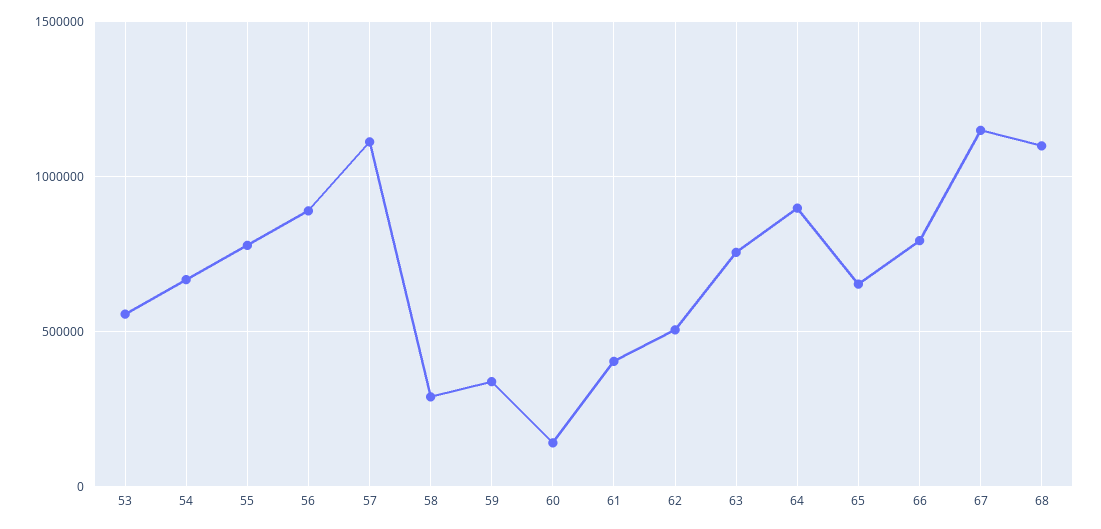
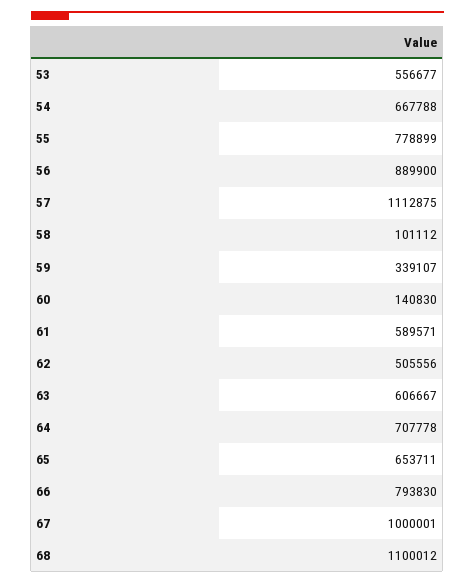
  {
    "53": 556677,
    "54": 667788,
    "55": 778899,
    "56": 889900,
    "57": 1112875,
-   "58": 300000,
+   "58": 101112,
    "59": 339107,
    "60": 140830,
-   "61": 400000,
+   "61": 589571,
    "62": 505556,
-   "63": 750000,
+   "63": 606667,
-   "64": 900000,
+   "64": 707778,
    "65": 653711,
    "66": 793830,
-   "67": 1150000,
+   "67": 1000001,
    "68": 1100012
  }

